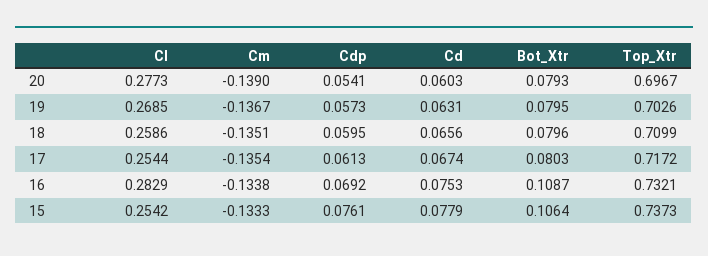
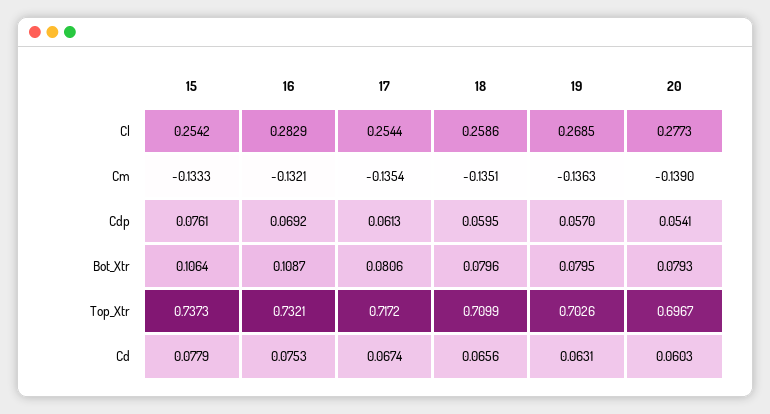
  {
    "Cl": {
      "20": 0.2773,
      "19": 0.2685,
      "18": 0.2586,
      "17": 0.2544,
      "16": 0.2829,
      "15": 0.2542
    },
    "Cm": {
      "20": -0.139,
-     "19": -0.1367,
+     "19": -0.1363,
      "18": -0.1351,
      "17": -0.1354,
-     "16": -0.1338,
+     "16": -0.1321,
      "15": -0.1333
    },
    "Cdp": {
      "20": 0.0541,
-     "19": 0.0573,
+     "19": 0.057,
      "18": 0.0595,
      "17": 0.0613,
      "16": 0.0692,
      "15": 0.0761
    },
    "Cd": {
      "20": 0.0603,
      "19": 0.0631,
      "18": 0.0656,
      "17": 0.0674,
      "16": 0.0753,
      "15": 0.0779
    },
    "Bot_Xtr": {
      "20": 0.0793,
      "19": 0.0795,
      "18": 0.0796,
-     "17": 0.0803,
+     "17": 0.0806,
      "16": 0.1087,
      "15": 0.1064
    },
    "Top_Xtr": {
      "20": 0.6967,
      "19": 0.7026,
      "18": 0.7099,
      "17": 0.7172,
      "16": 0.7321,
      "15": 0.7373
    }
  }

